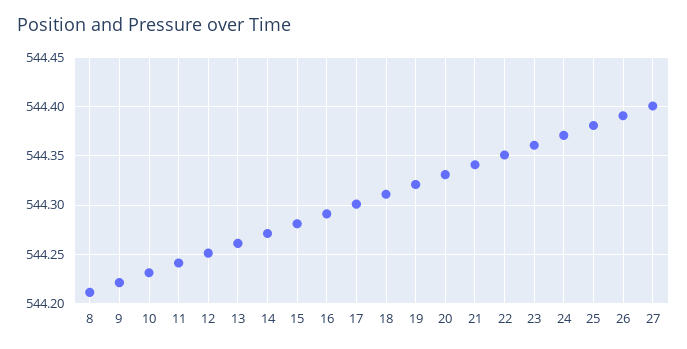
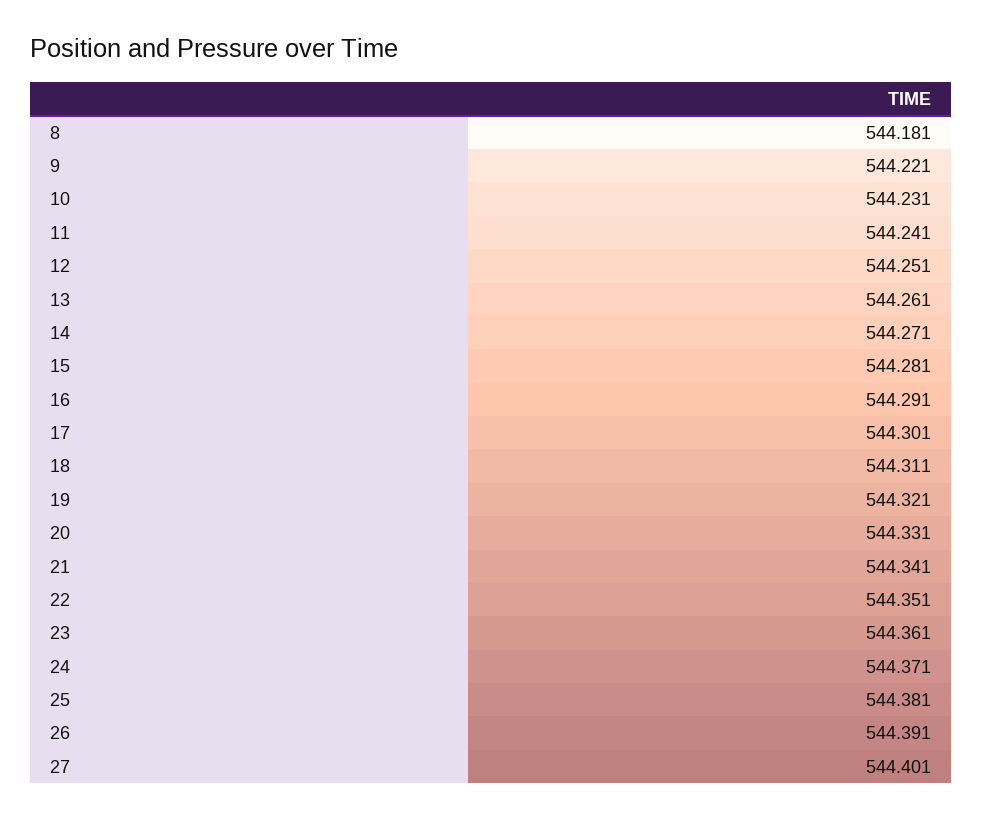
  {
-   "8": 544.21,
+   "8": 544.181,
    "9": 544.221,
    "10": 544.231,
    "11": 544.241,
    "12": 544.251,
    "13": 544.261,
    "14": 544.271,
    "15": 544.281,
    "16": 544.291,
    "17": 544.301,
    "18": 544.311,
    "19": 544.321,
    "20": 544.331,
    "21": 544.341,
    "22": 544.351,
    "23": 544.361,
    "24": 544.371,
    "25": 544.381,
    "26": 544.391,
    "27": 544.401
  }

